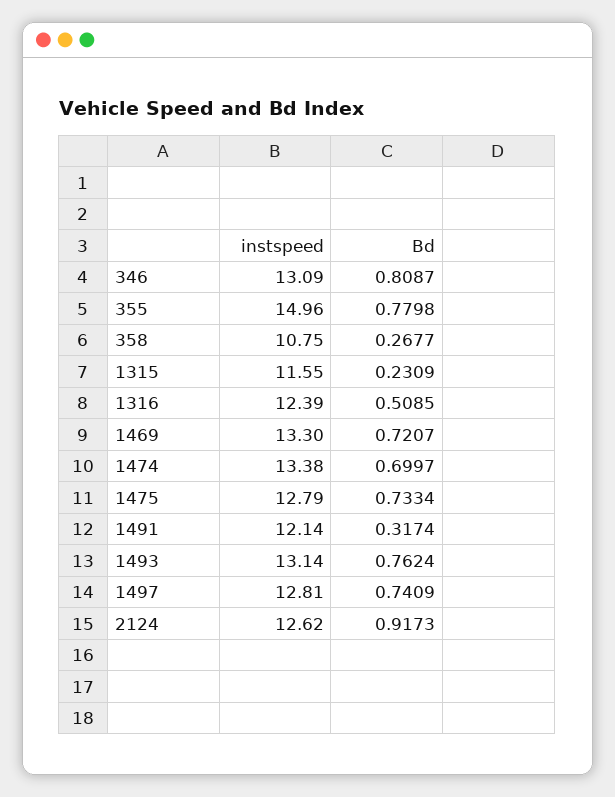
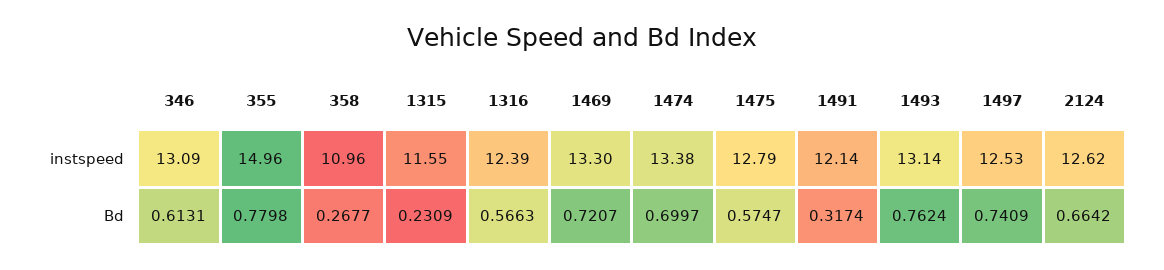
  {
    "instspeed": {
      "346": 13.09,
      "355": 14.96,
-     "358": 10.75,
+     "358": 10.96,
      "1315": 11.55,
      "1316": 12.39,
      "1469": 13.3,
      "1474": 13.38,
      "1475": 12.79,
      "1491": 12.14,
      "1493": 13.14,
-     "1497": 12.81,
+     "1497": 12.53,
      "2124": 12.62
    },
    "Bd": {
-     "346": 0.8087,
+     "346": 0.6131,
      "355": 0.7798,
      "358": 0.2677,
      "1315": 0.2309,
-     "1316": 0.5085,
+     "1316": 0.5663,
      "1469": 0.7207,
      "1474": 0.6997,
-     "1475": 0.7334,
+     "1475": 0.5747,
      "1491": 0.3174,
      "1493": 0.7624,
      "1497": 0.7409,
-     "2124": 0.9173
+     "2124": 0.6642
    }
  }

